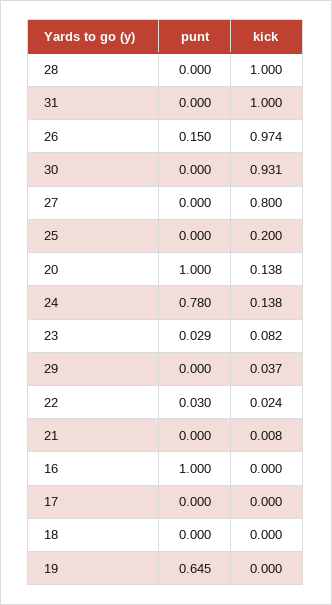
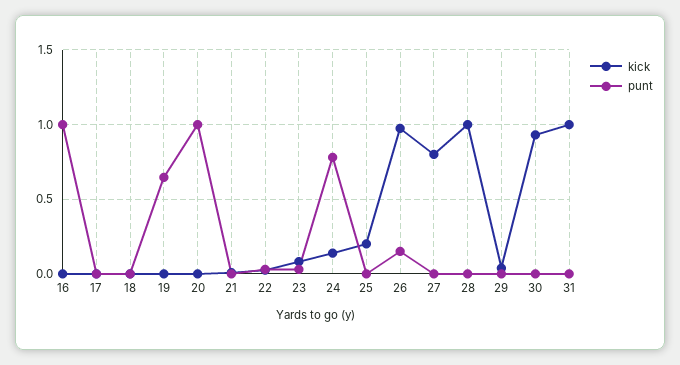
  {
    "punt": {
      "28": 0,
      "31": 0,
      "26": 0.15,
      "30": 0,
      "27": 0,
      "25": 0,
      "20": 1,
      "24": 0.78,
      "23": 0.029,
      "29": 0,
      "22": 0.03,
      "21": 0,
      "16": 1,
      "17": 0,
      "18": 0,
      "19": 0.645
    },
    "kick": {
      "28": 1,
      "31": 1,
      "26": 0.974,
      "30": 0.931,
      "27": 0.8,
      "25": 0.2,
-     "20": 0.138,
+     "20": 0,
      "24": 0.138,
      "23": 0.082,
      "29": 0.037,
      "22": 0.024,
      "21": 0.008,
      "16": 0,
      "17": 0,
      "18": 0,
      "19": 0
    }
  }

